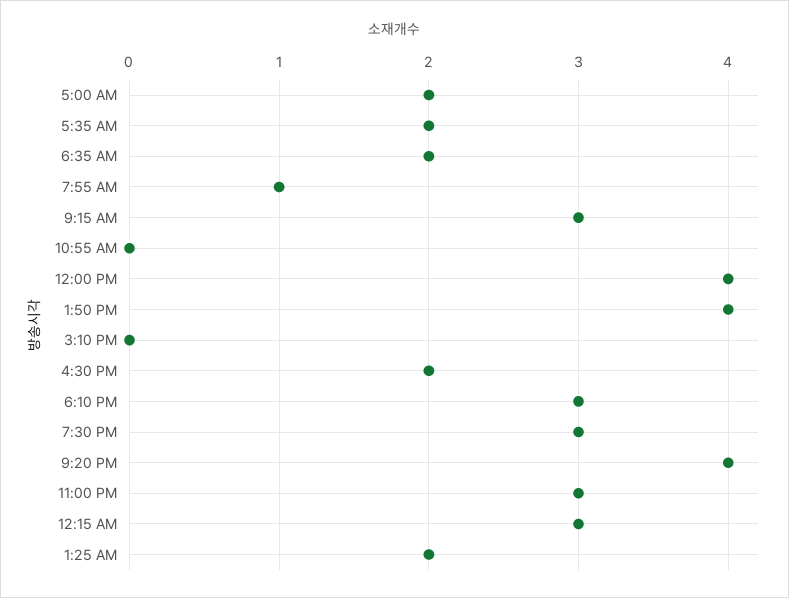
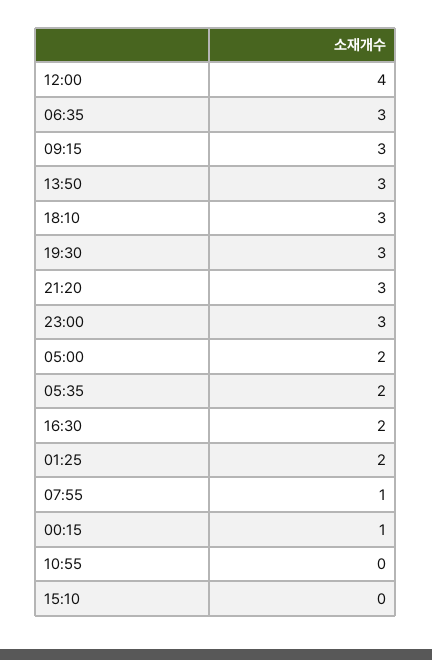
  {
    "5:00 AM": 2,
    "5:35 AM": 2,
-   "6:35 AM": 2,
+   "6:35 AM": 3,
    "7:55 AM": 1,
    "9:15 AM": 3,
    "10:55 AM": 0,
    "12:00 PM": 4,
-   "1:50 PM": 4,
+   "1:50 PM": 3,
    "3:10 PM": 0,
    "4:30 PM": 2,
    "6:10 PM": 3,
    "7:30 PM": 3,
-   "9:20 PM": 4,
+   "9:20 PM": 3,
    "11:00 PM": 3,
-   "12:15 AM": 3,
+   "12:15 AM": 1,
    "1:25 AM": 2
  }

